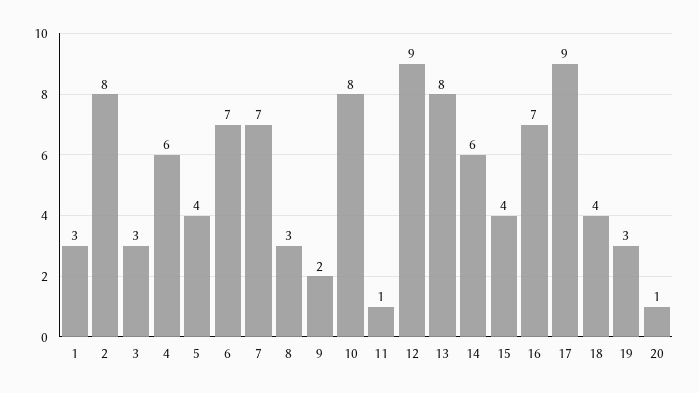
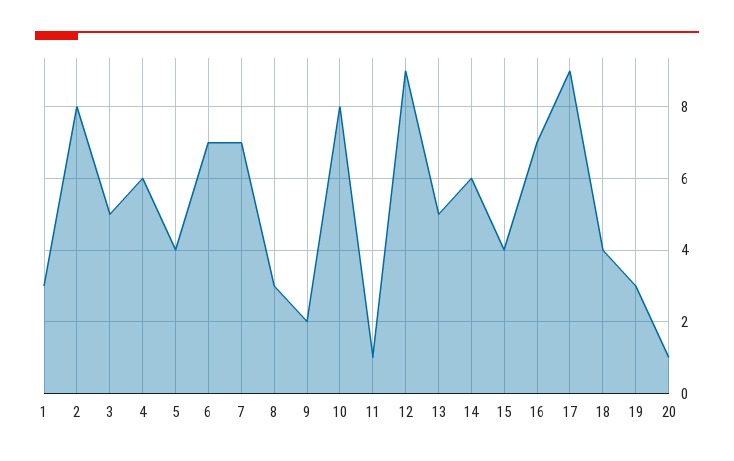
  {
    "1": 3,
    "2": 8,
-   "3": 3,
+   "3": 5,
    "4": 6,
    "5": 4,
    "6": 7,
    "7": 7,
    "8": 3,
    "9": 2,
    "10": 8,
    "11": 1,
    "12": 9,
-   "13": 8,
+   "13": 5,
    "14": 6,
    "15": 4,
    "16": 7,
    "17": 9,
    "18": 4,
    "19": 3,
    "20": 1
  }

